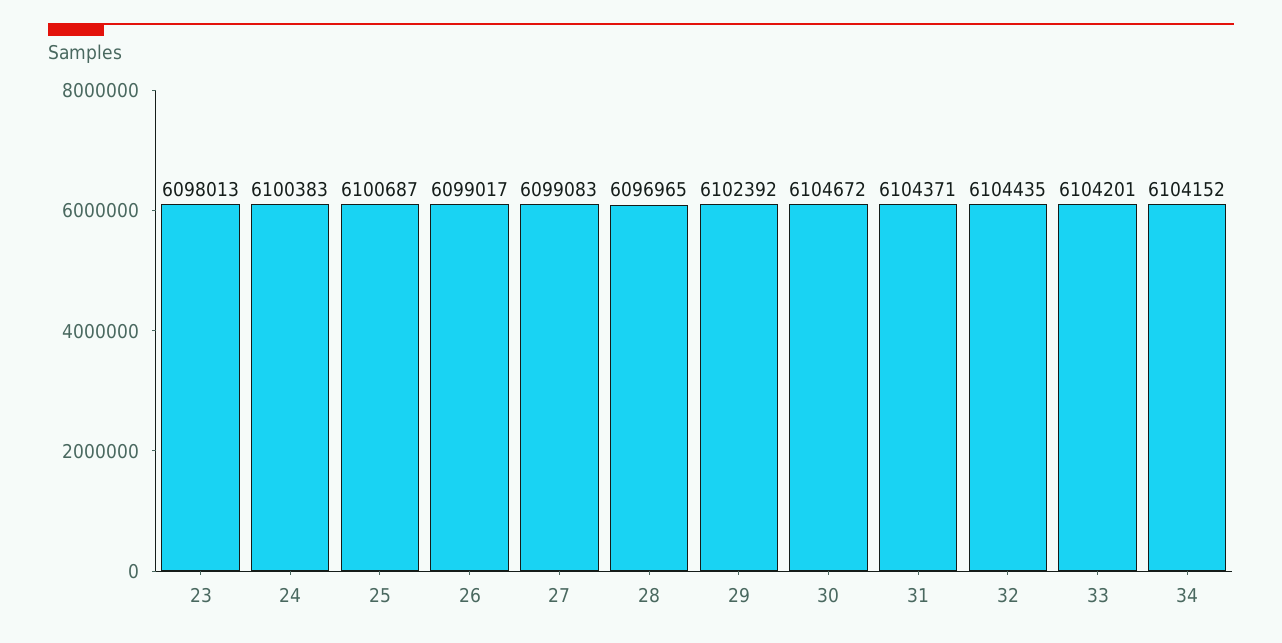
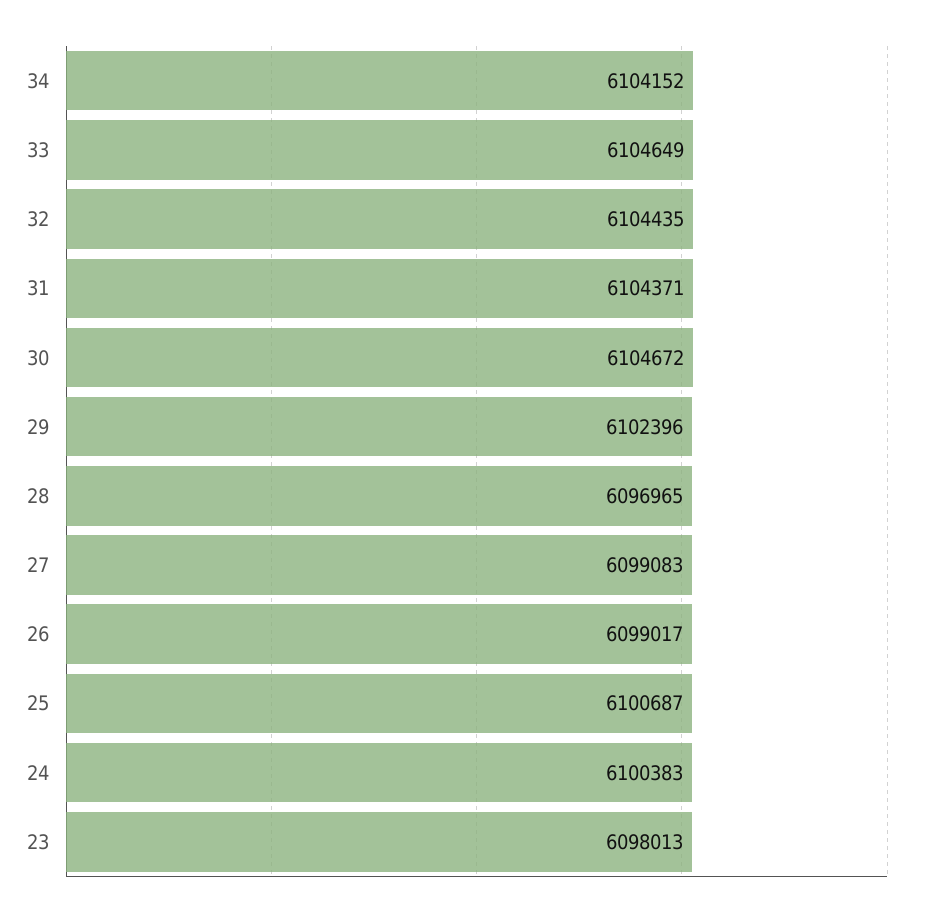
  {
    "23": 6098013,
    "24": 6100383,
    "25": 6100687,
    "26": 6099017,
    "27": 6099083,
    "28": 6096965,
-   "29": 6102392,
+   "29": 6102396,
    "30": 6104672,
    "31": 6104371,
    "32": 6104435,
-   "33": 6104201,
+   "33": 6104649,
    "34": 6104152
  }

